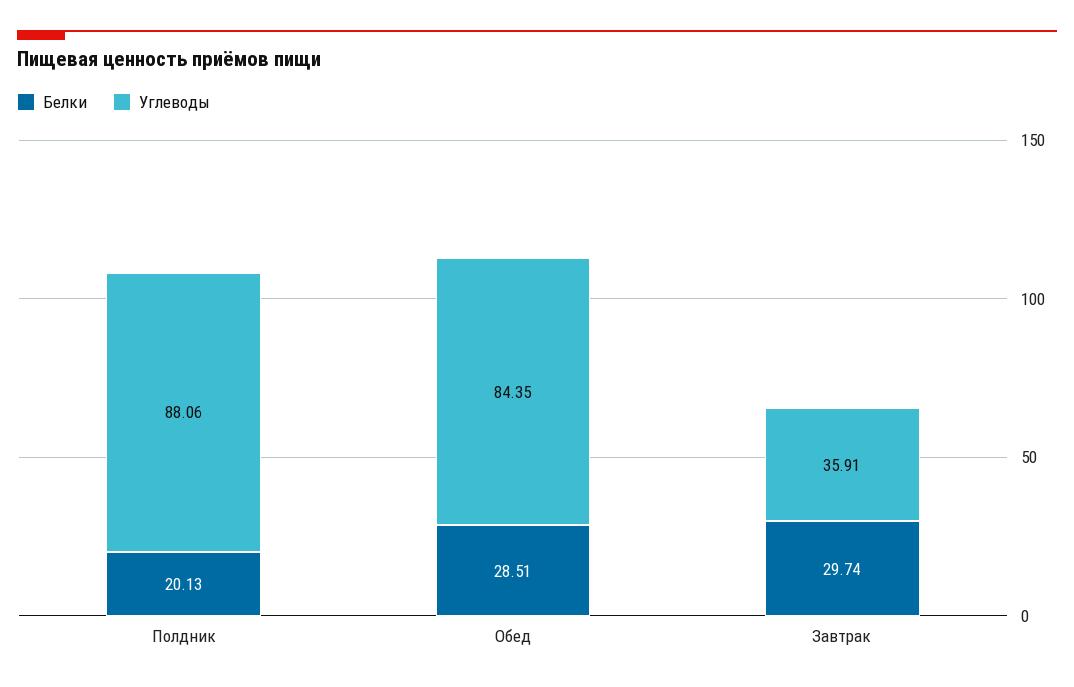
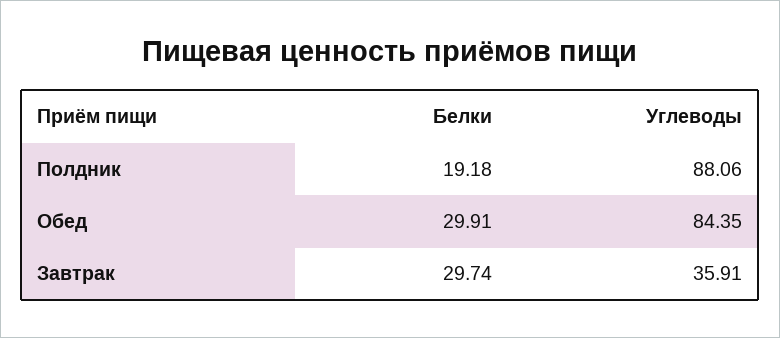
  {
    "Белки": {
-     "Полдник": 20.13,
+     "Полдник": 19.18,
-     "Обед": 28.51,
+     "Обед": 29.91,
      "Завтрак": 29.74
    },
    "Углеводы": {
      "Полдник": 88.06,
      "Обед": 84.35,
      "Завтрак": 35.91
    }
  }

